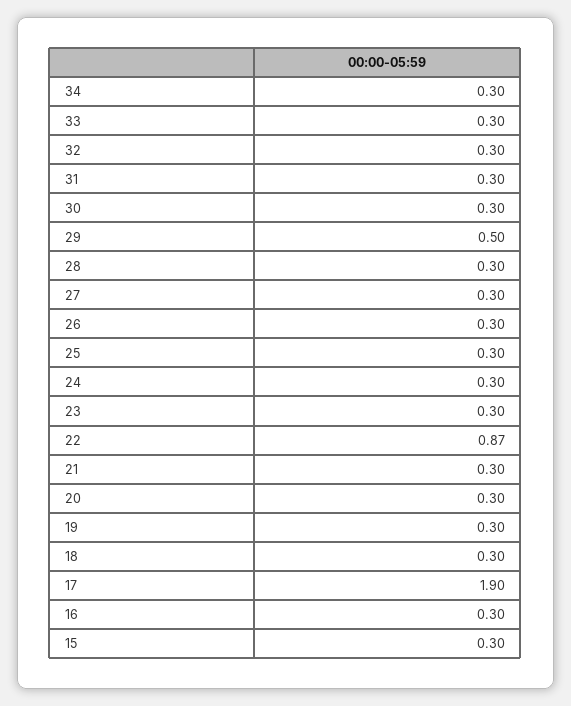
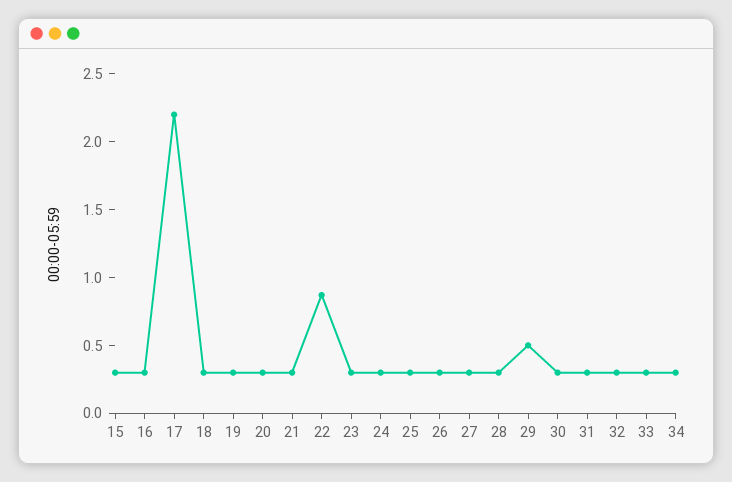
  {
    "34": 0.3,
    "33": 0.3,
    "32": 0.3,
    "31": 0.3,
    "30": 0.3,
    "29": 0.5,
    "28": 0.3,
    "27": 0.3,
    "26": 0.3,
    "25": 0.3,
    "24": 0.3,
    "23": 0.3,
    "22": 0.87,
    "21": 0.3,
    "20": 0.3,
    "19": 0.3,
    "18": 0.3,
-   "17": 1.9,
+   "17": 2.2,
    "16": 0.3,
    "15": 0.3
  }

